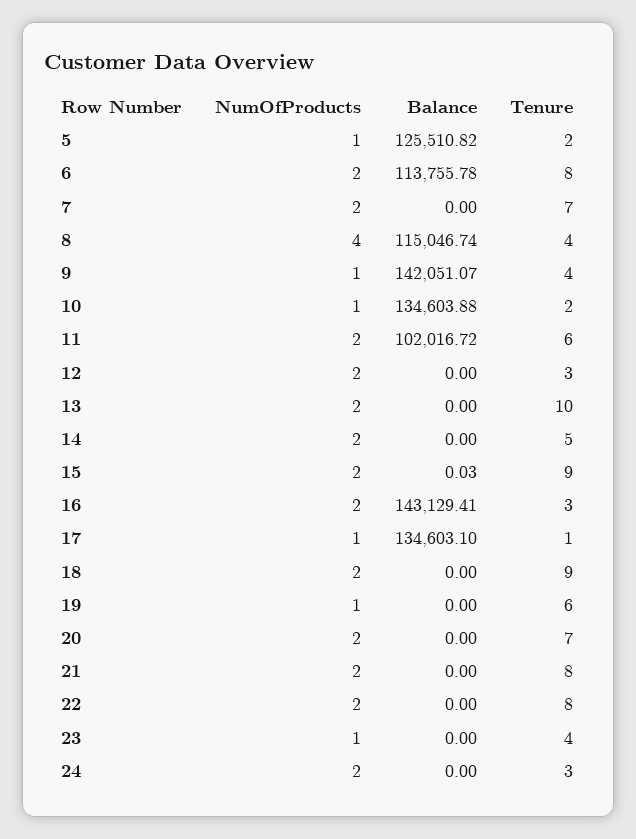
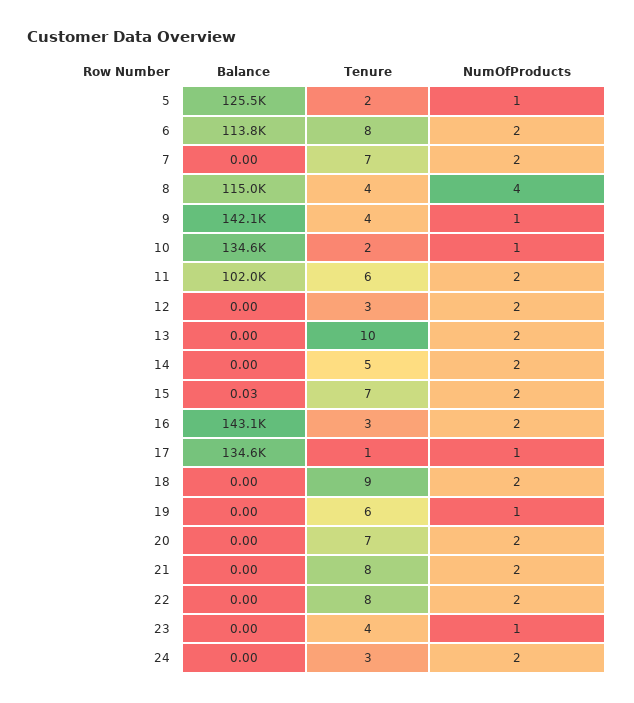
  {
    "NumOfProducts": {
      "5": 1,
      "6": 2,
      "7": 2,
      "8": 4,
      "9": 1,
      "10": 1,
      "11": 2,
      "12": 2,
      "13": 2,
      "14": 2,
      "15": 2,
      "16": 2,
      "17": 1,
      "18": 2,
      "19": 1,
      "20": 2,
      "21": 2,
      "22": 2,
      "23": 1,
      "24": 2
    },
    "Balance": {
      "5": 125510.82,
      "6": 113755.78,
      "7": 0,
      "8": 115046.74,
      "9": 142051.07,
      "10": 134603.88,
      "11": 102016.72,
      "12": 0,
      "13": 0,
      "14": 0,
      "15": 0.03,
      "16": 143129.41,
      "17": 134603.1,
      "18": 0,
      "19": 0,
      "20": 0,
      "21": 0,
      "22": 0,
      "23": 0,
      "24": 0
    },
    "Tenure": {
      "5": 2,
      "6": 8,
      "7": 7,
      "8": 4,
      "9": 4,
      "10": 2,
      "11": 6,
      "12": 3,
      "13": 10,
      "14": 5,
-     "15": 9,
+     "15": 7,
      "16": 3,
      "17": 1,
      "18": 9,
      "19": 6,
      "20": 7,
      "21": 8,
      "22": 8,
      "23": 4,
      "24": 3
    }
  }

